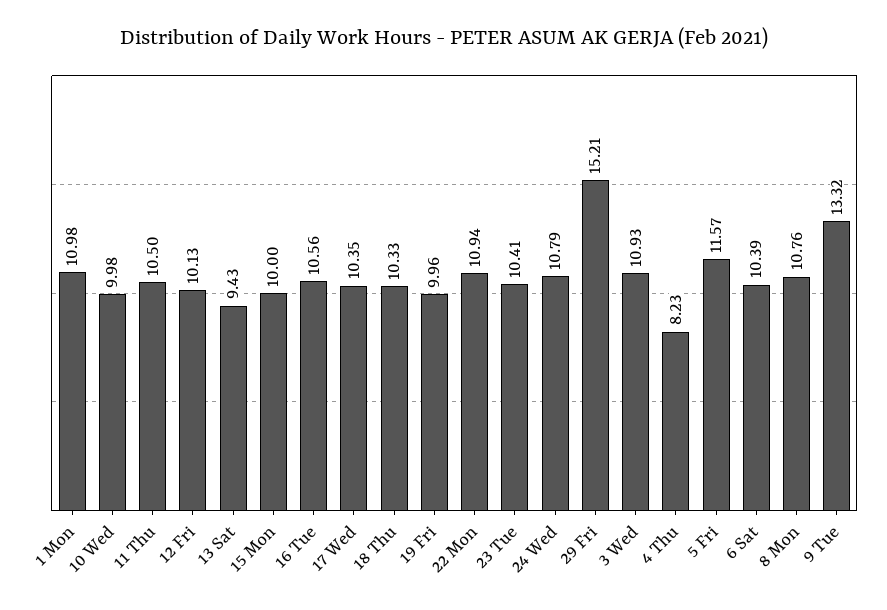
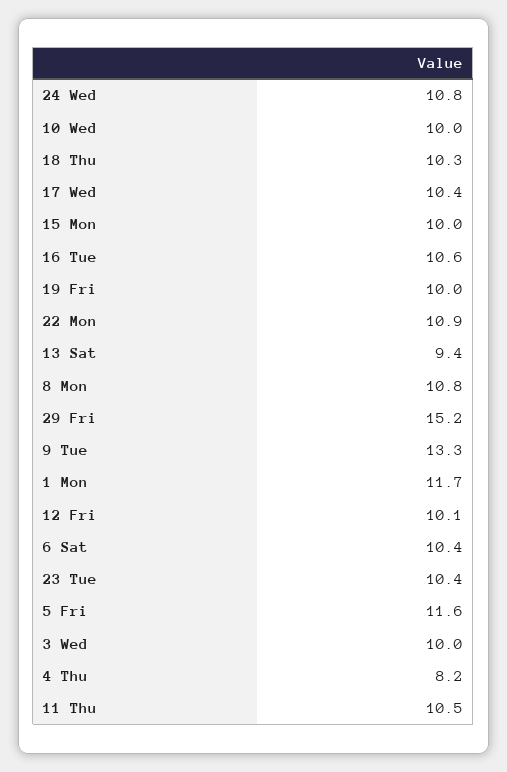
  {
-   "1 Mon": 10.98,
+   "1 Mon": 11.7,
    "10 Wed": 9.98,
    "11 Thu": 10.5,
    "12 Fri": 10.13,
    "13 Sat": 9.43,
    "15 Mon": 10,
    "16 Tue": 10.56,
    "17 Wed": 10.35,
    "18 Thu": 10.33,
    "19 Fri": 9.96,
    "22 Mon": 10.94,
    "23 Tue": 10.41,
    "24 Wed": 10.79,
    "29 Fri": 15.21,
-   "3 Wed": 10.93,
+   "3 Wed": 10,
    "4 Thu": 8.23,
    "5 Fri": 11.57,
    "6 Sat": 10.39,
    "8 Mon": 10.76,
    "9 Tue": 13.32
  }

